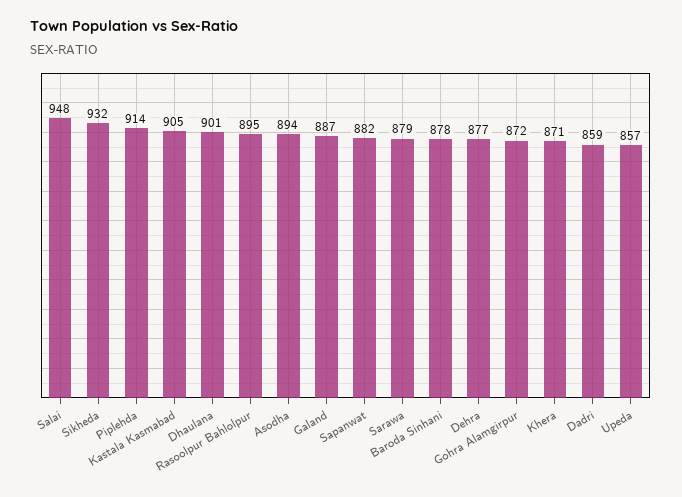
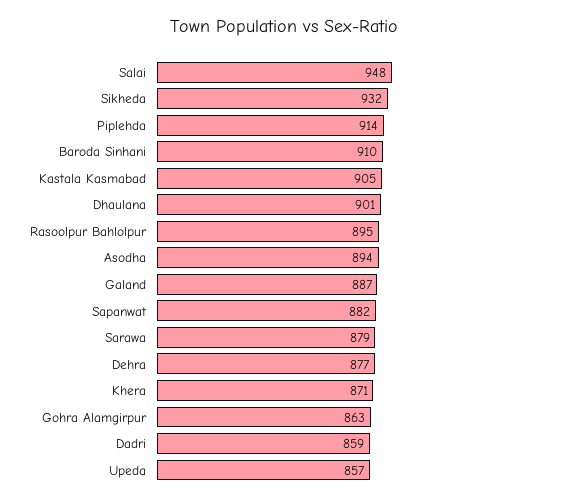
  {
    "Salai": 948,
    "Sikheda": 932,
    "Piplehda": 914,
    "Kastala Kasmabad": 905,
    "Dhaulana": 901,
    "Rasoolpur Bahlolpur": 895,
    "Asodha": 894,
    "Galand": 887,
    "Sapanwat": 882,
    "Sarawa": 879,
-   "Baroda Sinhani": 878,
+   "Baroda Sinhani": 910,
    "Dehra": 877,
-   "Gohra Alamgirpur": 872,
+   "Gohra Alamgirpur": 863,
    "Khera": 871,
    "Dadri": 859,
    "Upeda": 857
  }

